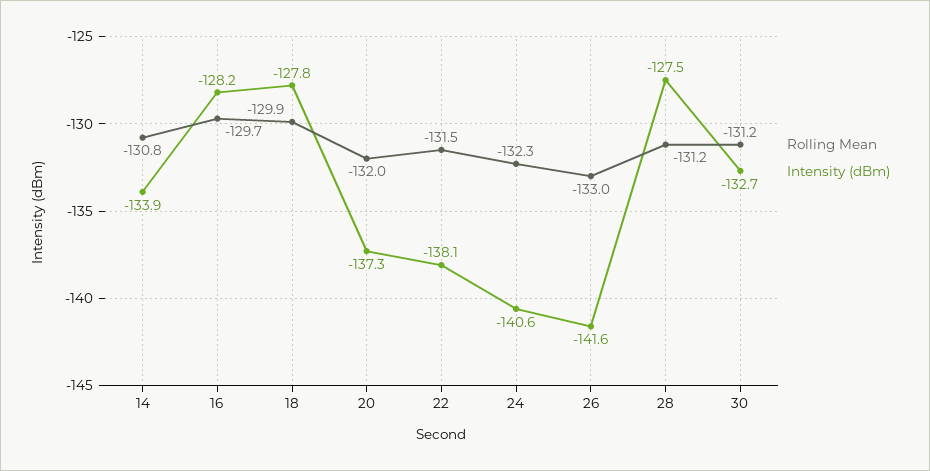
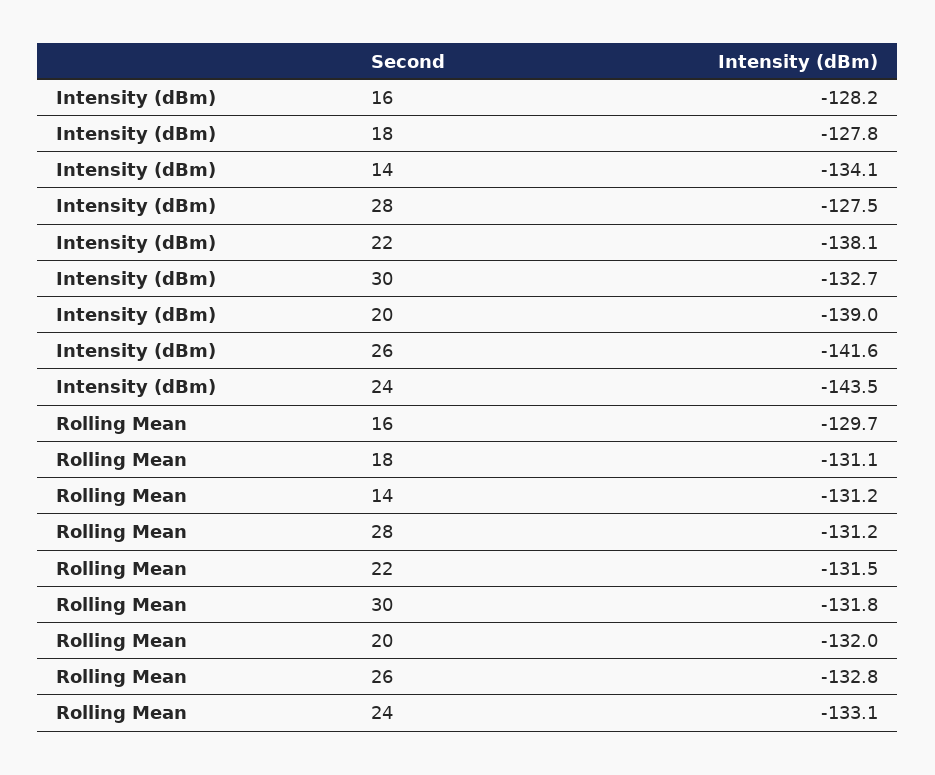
  {
    "Rolling Mean": {
-     "14": -130.8,
+     "14": -131.2,
      "16": -129.7,
-     "18": -129.9,
+     "18": -131.1,
      "20": -132,
      "22": -131.5,
-     "24": -132.3,
+     "24": -133.1,
-     "26": -133,
+     "26": -132.8,
      "28": -131.2,
-     "30": -131.2
+     "30": -131.8
    },
    "Intensity (dBm)": {
-     "14": -133.9,
+     "14": -134.1,
      "16": -128.2,
      "18": -127.8,
-     "20": -137.3,
+     "20": -139,
      "22": -138.1,
-     "24": -140.6,
+     "24": -143.5,
      "26": -141.6,
      "28": -127.5,
      "30": -132.7
    }
  }

